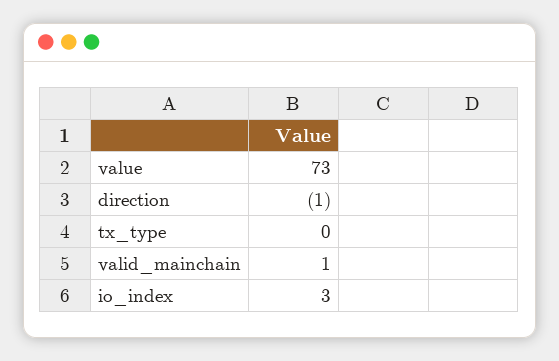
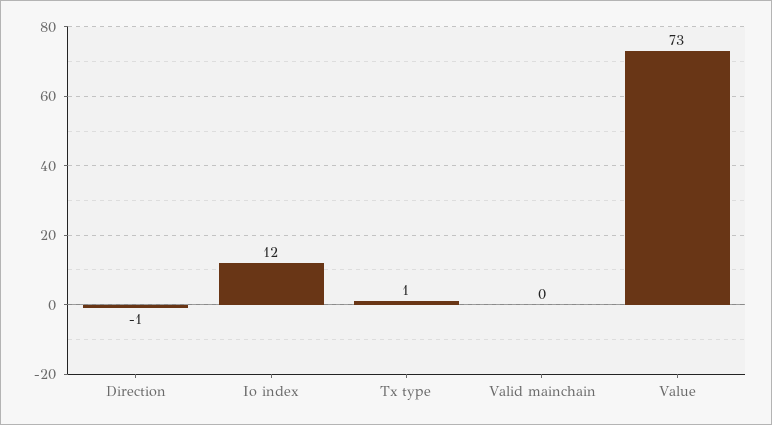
  {
    "value": 73,
    "direction": -1,
-   "tx_type": 0,
+   "tx_type": 1,
-   "valid_mainchain": 1,
+   "valid_mainchain": 0,
-   "io_index": 3
+   "io_index": 12
  }

